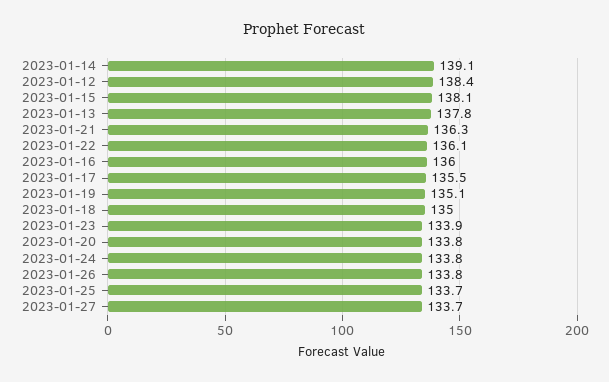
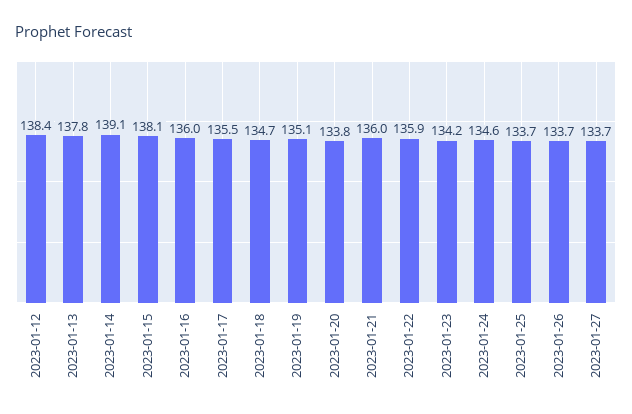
  {
    "2023-01-14": 139.1,
    "2023-01-12": 138.4,
    "2023-01-15": 138.1,
    "2023-01-13": 137.8,
-   "2023-01-21": 136.3,
+   "2023-01-21": 136,
-   "2023-01-22": 136.1,
+   "2023-01-22": 135.9,
    "2023-01-16": 136,
    "2023-01-17": 135.5,
    "2023-01-19": 135.1,
-   "2023-01-18": 135,
+   "2023-01-18": 134.7,
-   "2023-01-23": 133.9,
+   "2023-01-23": 134.2,
    "2023-01-20": 133.8,
-   "2023-01-24": 133.8,
+   "2023-01-24": 134.6,
-   "2023-01-26": 133.8,
+   "2023-01-26": 133.7,
    "2023-01-25": 133.7,
    "2023-01-27": 133.7
  }

